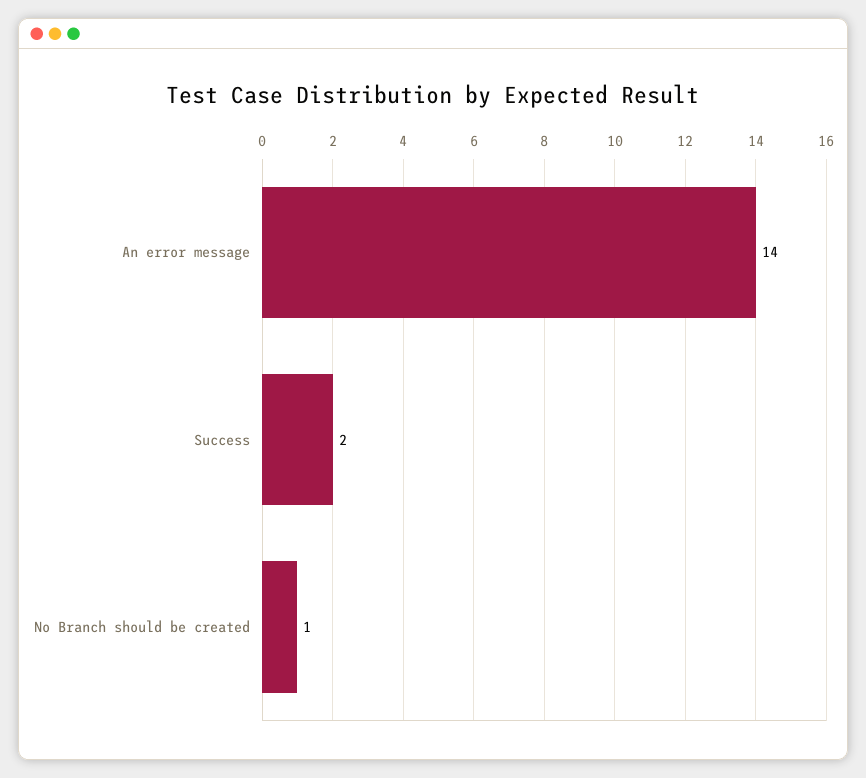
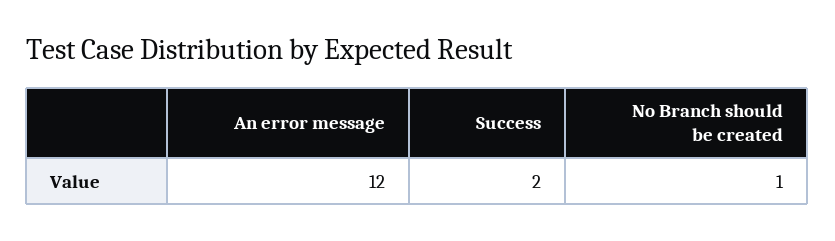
  {
-   "An error message": 14,
+   "An error message": 12,
    "Success": 2,
    "No Branch should be created": 1
  }

